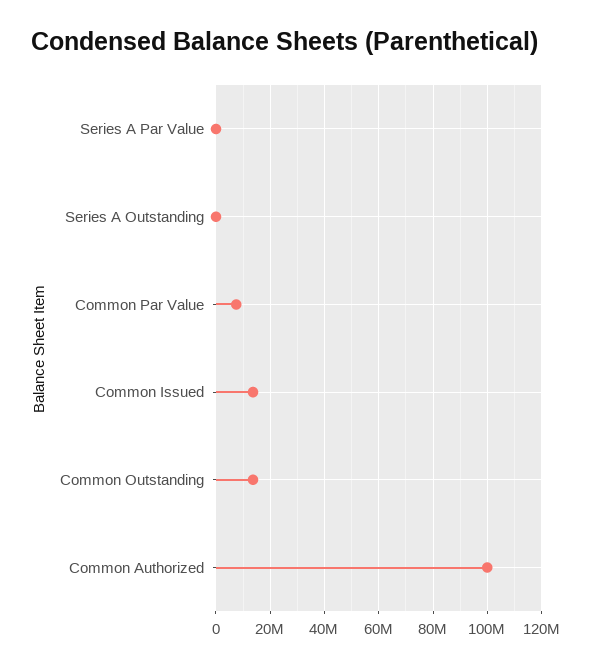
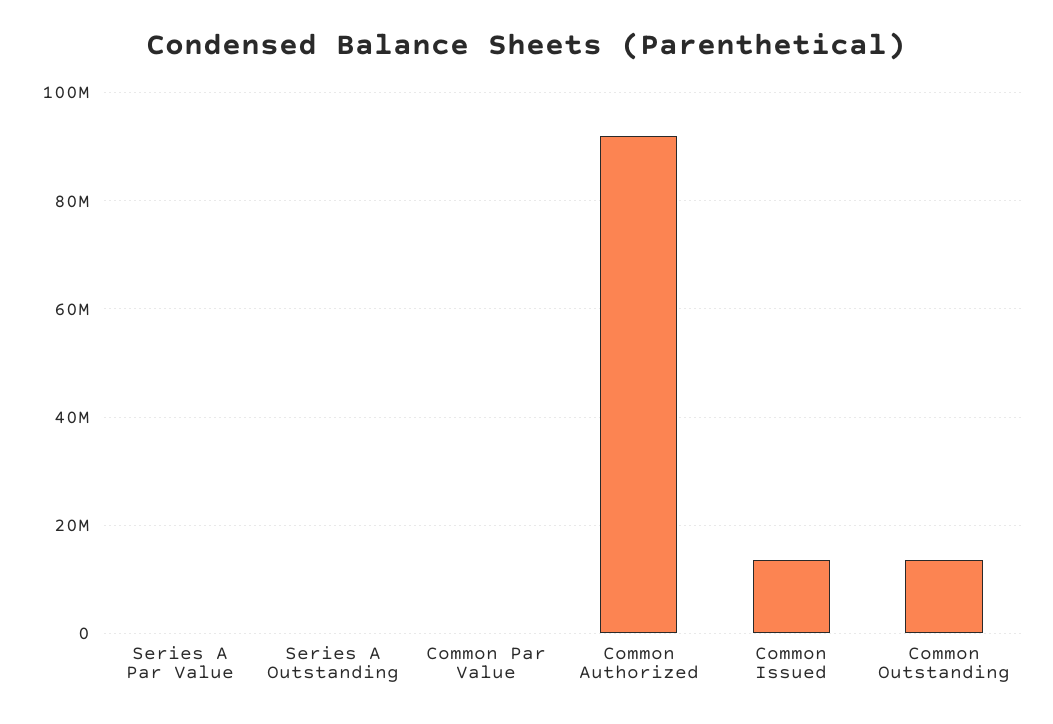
  {
    "Series A Par Value": 0,
    "Series A Outstanding": 0,
-   "Common Par Value": 7500000,
+   "Common Par Value": 0,
    "Common Issued": 14000000,
    "Common Outstanding": 14000000,
-   "Common Authorized": 100000000
+   "Common Authorized": 92000000
  }

